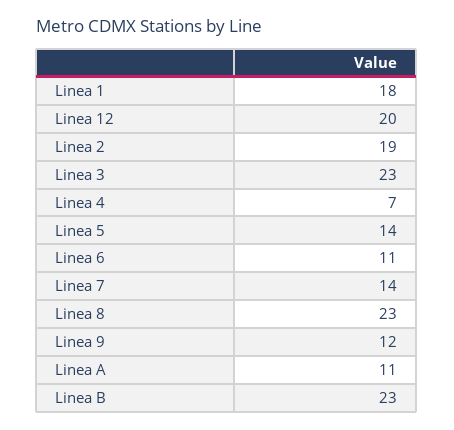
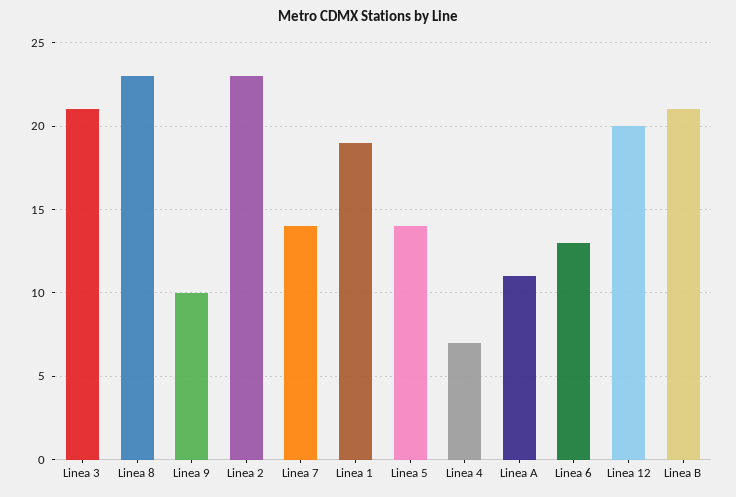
  {
-   "Linea 1": 18,
+   "Linea 1": 19,
    "Linea 12": 20,
-   "Linea 2": 19,
+   "Linea 2": 23,
-   "Linea 3": 23,
+   "Linea 3": 21,
    "Linea 4": 7,
    "Linea 5": 14,
-   "Linea 6": 11,
+   "Linea 6": 13,
    "Linea 7": 14,
    "Linea 8": 23,
-   "Linea 9": 12,
+   "Linea 9": 10,
    "Linea A": 11,
-   "Linea B": 23
+   "Linea B": 21
  }

